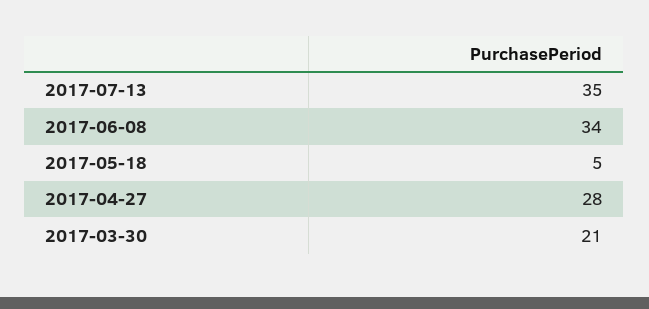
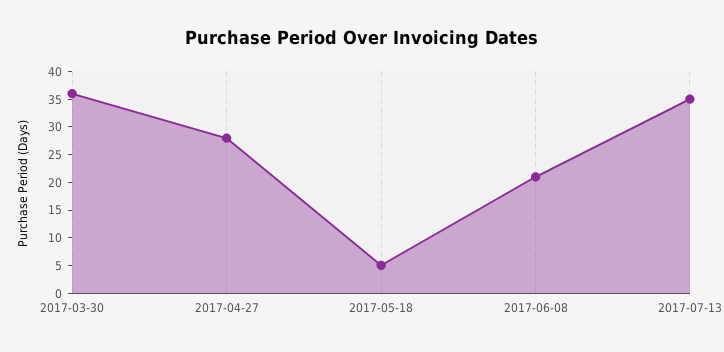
  {
    "2017-07-13": 35,
-   "2017-06-08": 34,
+   "2017-06-08": 20,
    "2017-05-18": 5,
    "2017-04-27": 28,
-   "2017-03-30": 21
+   "2017-03-30": 35
  }

